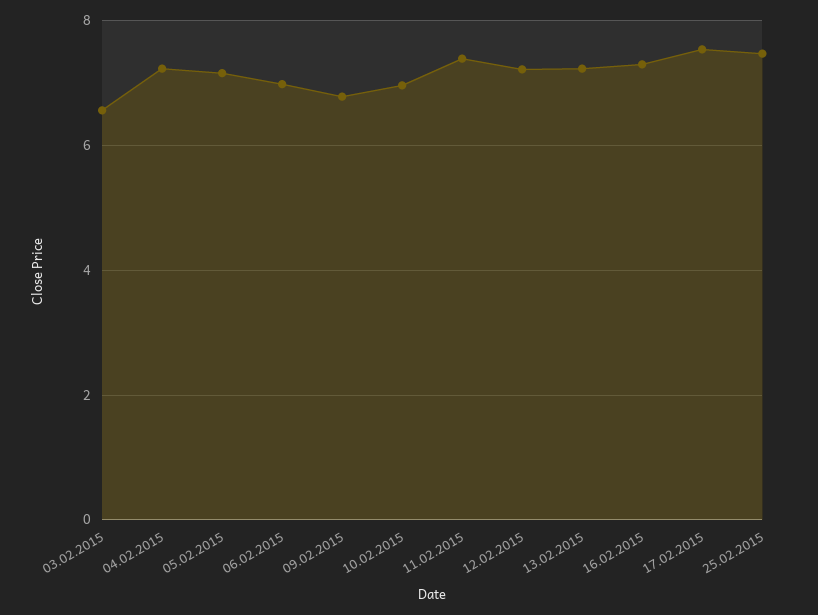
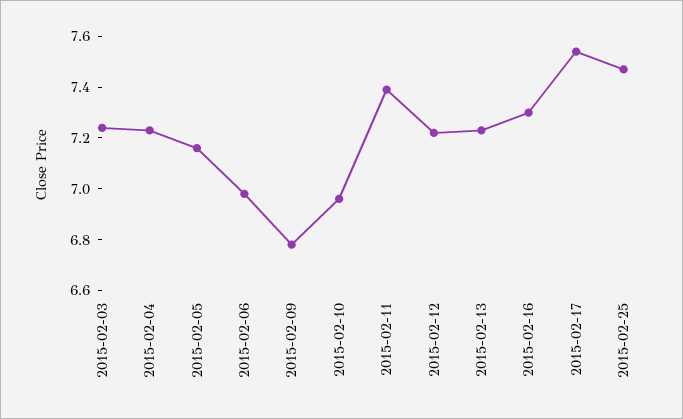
  {
-   "03.02.2015": 6.6,
+   "03.02.2015": 7.25,
    "04.02.2015": 7.25,
    "05.02.2015": 7.15,
    "06.02.2015": 7,
    "09.02.2015": 6.8,
    "10.02.2015": 6.95,
    "11.02.2015": 7.4,
    "12.02.2015": 7.2,
    "13.02.2015": 7.25,
    "16.02.2015": 7.3,
    "17.02.2015": 7.55,
    "25.02.2015": 7.45
  }

